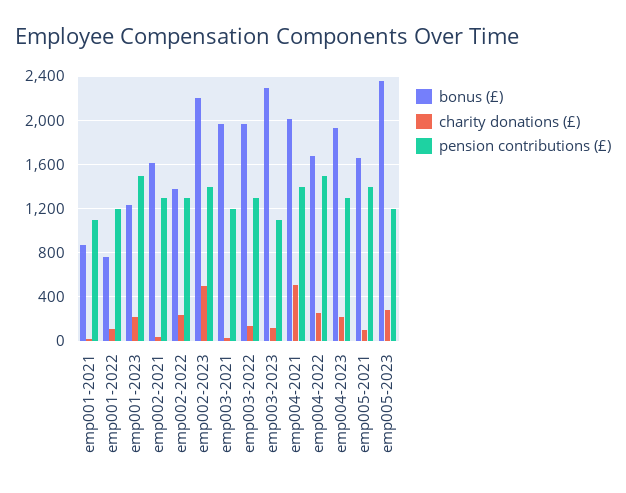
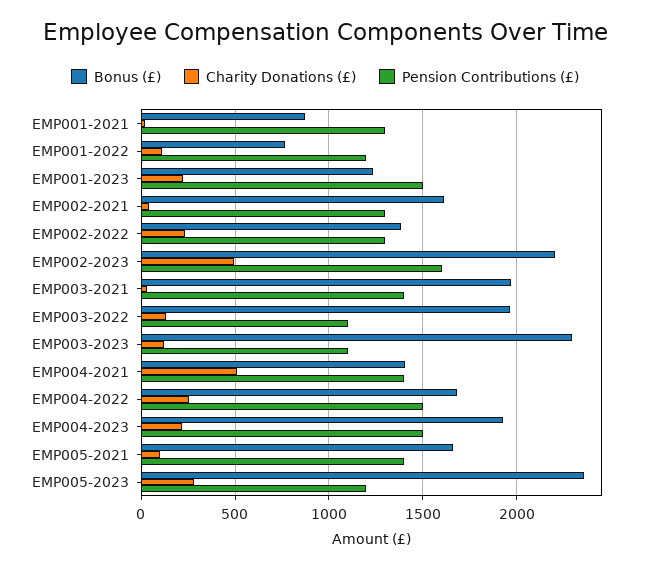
  {
    "bonus (£)": {
      "emp001-2021": 850,
      "emp001-2022": 750,
      "emp001-2023": 1250,
      "emp002-2021": 1600,
      "emp002-2022": 1400,
      "emp002-2023": 2200,
      "emp003-2021": 1950,
      "emp003-2022": 1950,
      "emp003-2023": 2300,
-     "emp004-2021": 2000,
+     "emp004-2021": 1400,
      "emp004-2022": 1700,
      "emp004-2023": 1950,
      "emp005-2021": 1650,
      "emp005-2023": 2350
    },
    "charity donations (£)": {
      "emp001-2021": 0,
      "emp001-2022": 100,
      "emp001-2023": 200,
      "emp002-2021": 50,
      "emp002-2022": 250,
      "emp002-2023": 500,
      "emp003-2021": 50,
      "emp003-2022": 150,
      "emp003-2023": 100,
      "emp004-2021": 500,
      "emp004-2022": 250,
      "emp004-2023": 200,
      "emp005-2021": 100,
      "emp005-2023": 300
    },
    "pension contributions (£)": {
-     "emp001-2021": 1100,
+     "emp001-2021": 1300,
      "emp001-2022": 1200,
      "emp001-2023": 1500,
      "emp002-2021": 1300,
      "emp002-2022": 1300,
-     "emp002-2023": 1400,
+     "emp002-2023": 1600,
-     "emp003-2021": 1200,
+     "emp003-2021": 1400,
-     "emp003-2022": 1300,
+     "emp003-2022": 1100,
      "emp003-2023": 1100,
      "emp004-2021": 1400,
      "emp004-2022": 1500,
-     "emp004-2023": 1300,
+     "emp004-2023": 1500,
      "emp005-2021": 1400,
      "emp005-2023": 1200
    }
  }

